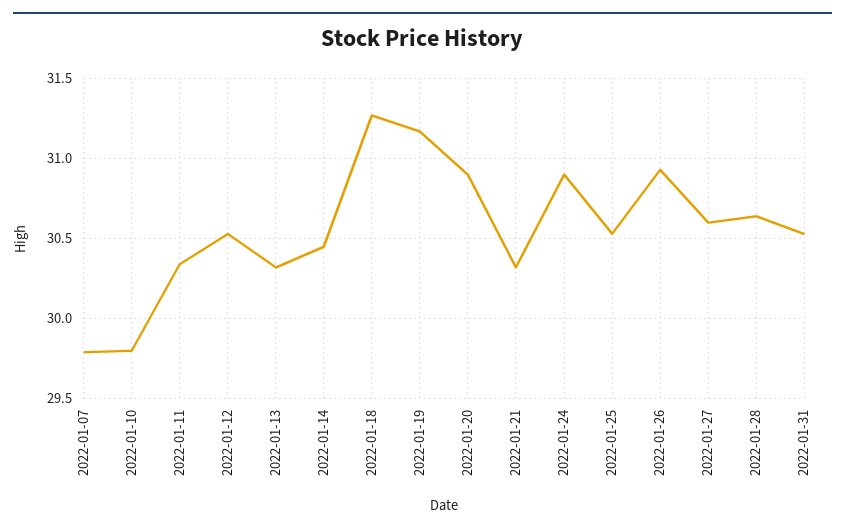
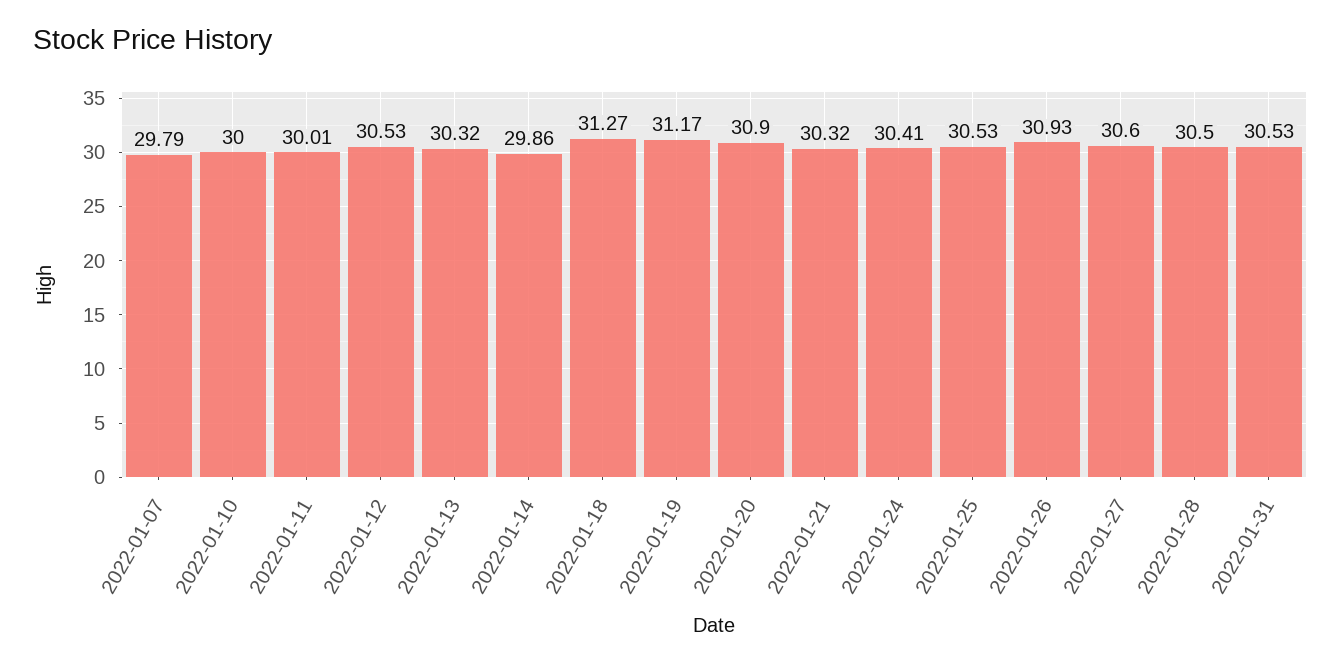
  {
    "2022-01-07": 29.79,
-   "2022-01-10": 29.8,
+   "2022-01-10": 30,
-   "2022-01-11": 30.35,
+   "2022-01-11": 30.01,
    "2022-01-12": 30.53,
    "2022-01-13": 30.32,
-   "2022-01-14": 30.45,
+   "2022-01-14": 29.86,
    "2022-01-18": 31.27,
    "2022-01-19": 31.17,
    "2022-01-20": 30.9,
    "2022-01-21": 30.32,
-   "2022-01-24": 30.9,
+   "2022-01-24": 30.41,
    "2022-01-25": 30.53,
    "2022-01-26": 30.93,
    "2022-01-27": 30.6,
-   "2022-01-28": 30.65,
+   "2022-01-28": 30.5,
    "2022-01-31": 30.53
  }

